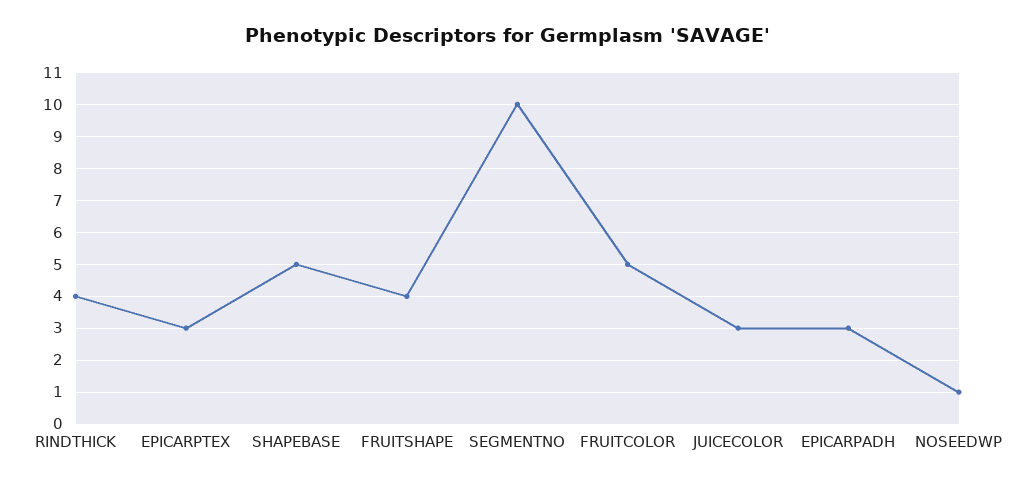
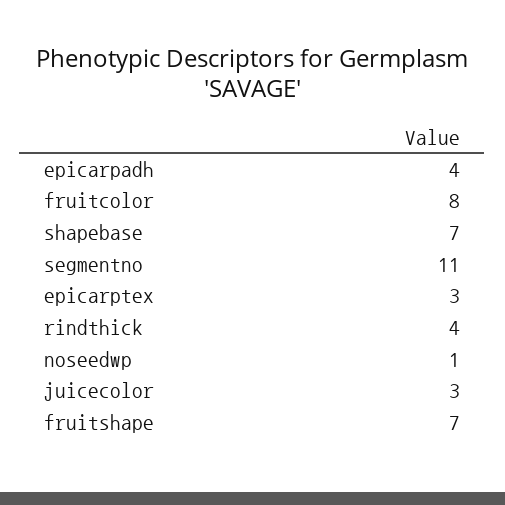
  {
    "RINDTHICK": 4,
    "EPICARPTEX": 3,
-   "SHAPEBASE": 5,
+   "SHAPEBASE": 7,
-   "FRUITSHAPE": 4,
+   "FRUITSHAPE": 7,
-   "SEGMENTNO": 10,
+   "SEGMENTNO": 11,
-   "FRUITCOLOR": 5,
+   "FRUITCOLOR": 8,
    "JUICECOLOR": 3,
-   "EPICARPADH": 3,
+   "EPICARPADH": 4,
    "NOSEEDWP": 1
  }

